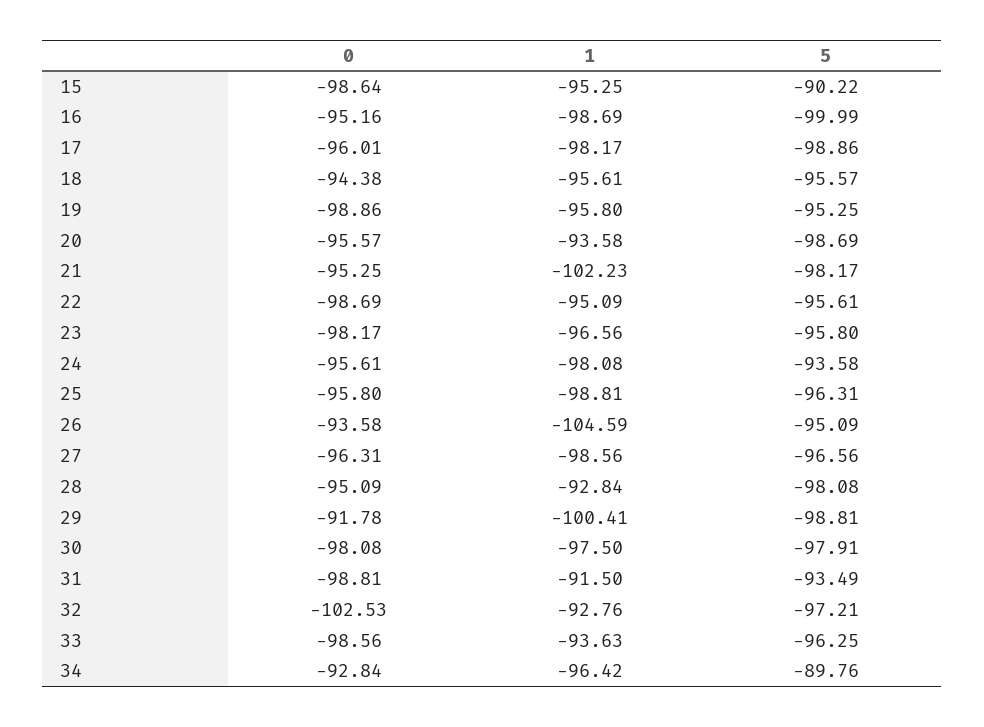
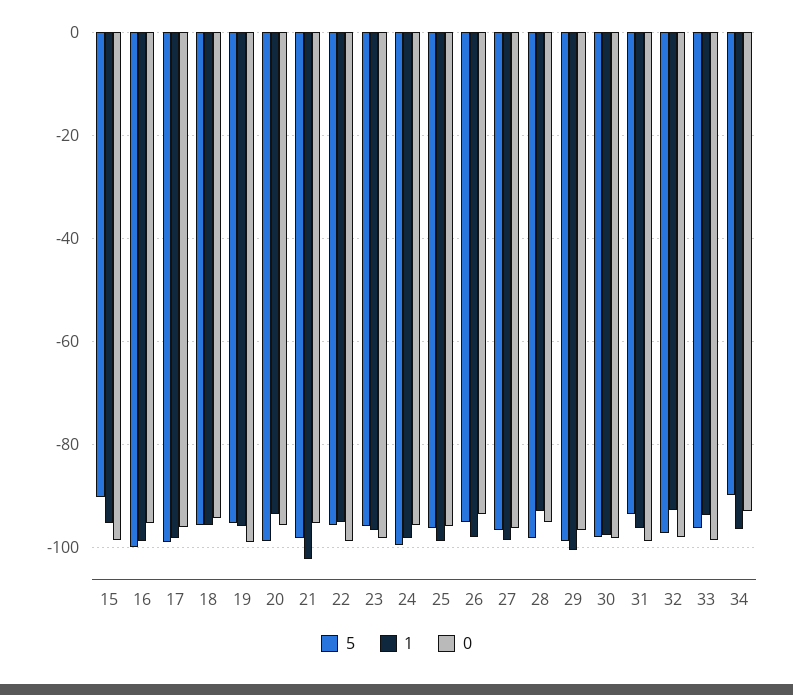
  {
    "0": {
      "15": -98.64,
      "16": -95.16,
      "17": -96.01,
      "18": -94.38,
      "19": -98.86,
      "20": -95.57,
      "21": -95.25,
      "22": -98.69,
      "23": -98.17,
      "24": -95.61,
      "25": -95.8,
      "26": -93.58,
      "27": -96.31,
      "28": -95.09,
-     "29": -91.78,
+     "29": -96,
      "30": -98.08,
      "31": -98.81,
-     "32": -102.53,
+     "32": -98,
      "33": -98.56,
      "34": -92.84
    },
    "1": {
      "15": -95.25,
      "16": -98.69,
      "17": -98.17,
      "18": -95.61,
      "19": -95.8,
      "20": -93.58,
      "21": -102.23,
      "22": -95.09,
      "23": -96.56,
      "24": -98.08,
      "25": -98.81,
-     "26": -104.59,
+     "26": -98,
      "27": -98.56,
      "28": -92.84,
      "29": -100.41,
      "30": -97.5,
-     "31": -91.5,
+     "31": -96,
      "32": -92.76,
      "33": -93.63,
      "34": -96.42
    },
    "5": {
      "15": -90.22,
      "16": -99.99,
      "17": -98.86,
      "18": -95.57,
      "19": -95.25,
      "20": -98.69,
      "21": -98.17,
      "22": -95.61,
      "23": -95.8,
-     "24": -93.58,
+     "24": -100,
      "25": -96.31,
      "26": -95.09,
      "27": -96.56,
      "28": -98.08,
      "29": -98.81,
      "30": -97.91,
      "31": -93.49,
      "32": -97.21,
      "33": -96.25,
      "34": -89.76
    }
  }

